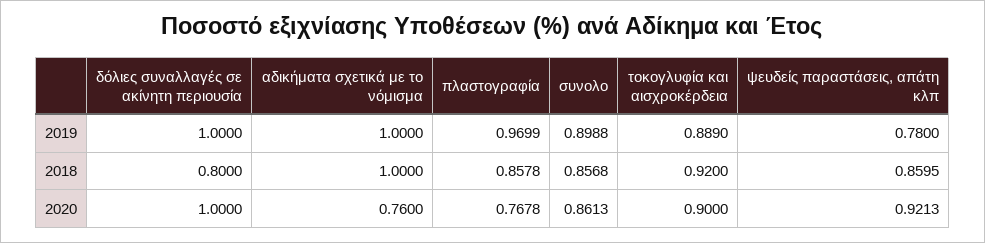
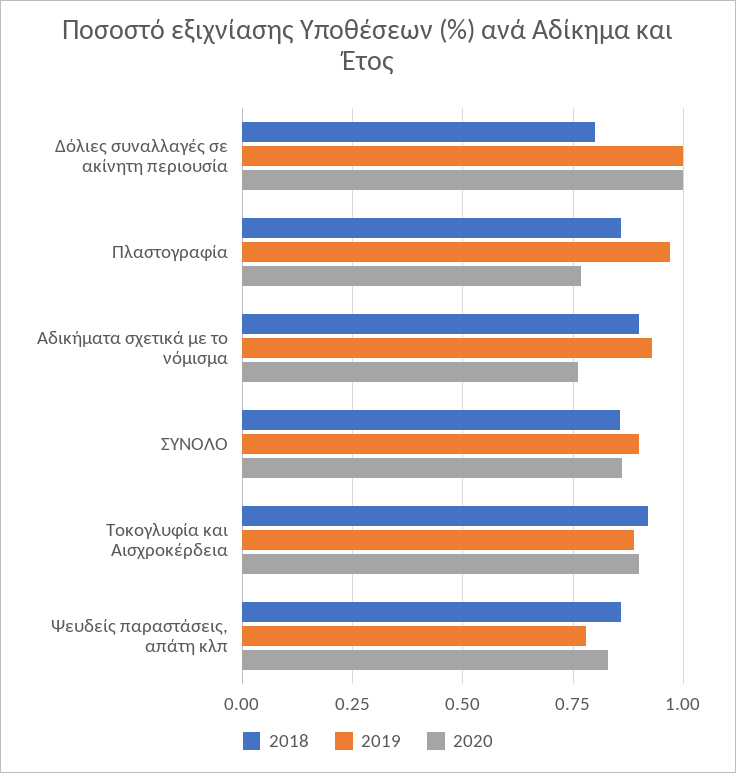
  {
    "2019": {
      "δόλιες συναλλαγές σε ακίνητη περιουσία": 1,
-     "αδικήματα σχετικά με το νόμισμα": 1,
+     "αδικήματα σχετικά με το νόμισμα": 0.925,
      "πλαστογραφία": 0.9699,
      "συνολο": 0.8988,
      "τοκογλυφία και αισχροκέρδεια": 0.889,
      "ψευδείς παραστάσεις, απάτη κλπ": 0.78
    },
    "2018": {
      "δόλιες συναλλαγές σε ακίνητη περιουσία": 0.8,
-     "αδικήματα σχετικά με το νόμισμα": 1,
+     "αδικήματα σχετικά με το νόμισμα": 0.9,
      "πλαστογραφία": 0.8578,
      "συνολο": 0.8568,
      "τοκογλυφία και αισχροκέρδεια": 0.92,
      "ψευδείς παραστάσεις, απάτη κλπ": 0.8595
    },
    "2020": {
      "δόλιες συναλλαγές σε ακίνητη περιουσία": 1,
      "αδικήματα σχετικά με το νόμισμα": 0.76,
      "πλαστογραφία": 0.7678,
      "συνολο": 0.8613,
      "τοκογλυφία και αισχροκέρδεια": 0.9,
-     "ψευδείς παραστάσεις, απάτη κλπ": 0.9213
+     "ψευδείς παραστάσεις, απάτη κλπ": 0.825
    }
  }

